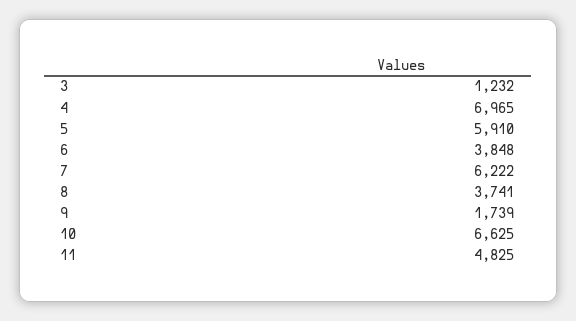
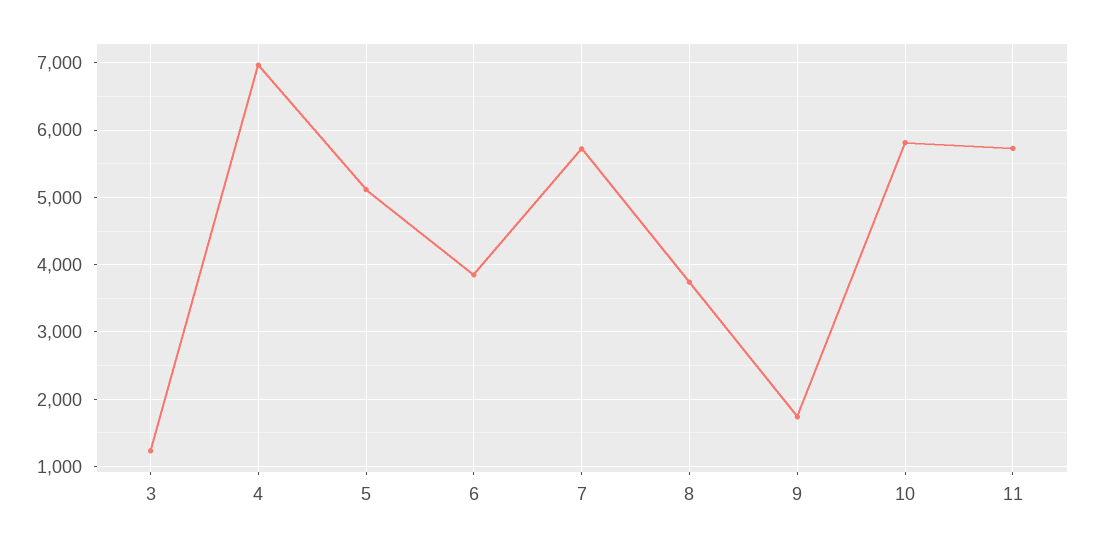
  {
    "3": 1232,
    "4": 6965,
-   "5": 5910,
+   "5": 5100,
    "6": 3848,
-   "7": 6222,
+   "7": 5700,
    "8": 3741,
    "9": 1739,
-   "10": 6625,
+   "10": 5800,
-   "11": 4825
+   "11": 5700
  }

